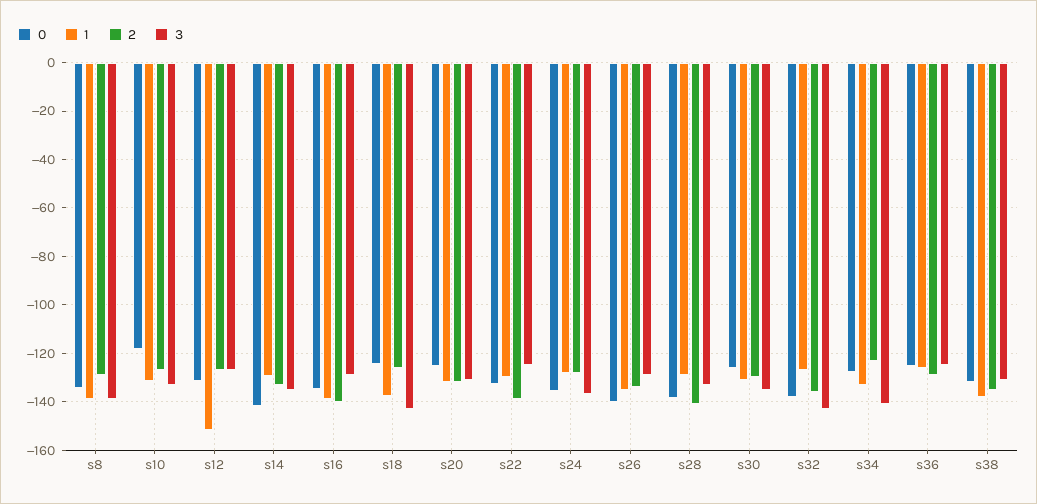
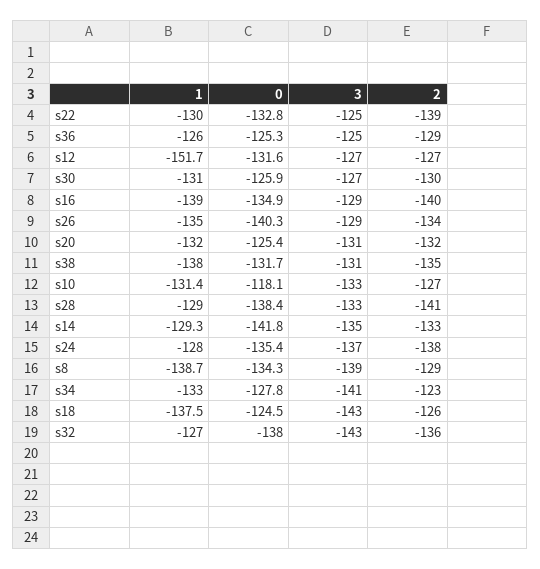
  {
    "0": {
      "s8": -134.3,
      "s10": -118.1,
      "s12": -131.6,
      "s14": -141.8,
      "s16": -134.9,
      "s18": -124.5,
      "s20": -125.4,
      "s22": -132.8,
      "s24": -135.4,
      "s26": -140.3,
      "s28": -138.4,
      "s30": -125.9,
      "s32": -138,
      "s34": -127.8,
      "s36": -125.3,
      "s38": -131.7
    },
    "1": {
      "s8": -138.7,
      "s10": -131.4,
      "s12": -151.7,
      "s14": -129.3,
      "s16": -139,
      "s18": -137.5,
      "s20": -132,
      "s22": -130,
      "s24": -128,
      "s26": -135,
      "s28": -129,
      "s30": -131,
      "s32": -127,
      "s34": -133,
      "s36": -126,
      "s38": -138
    },
    "2": {
      "s8": -129,
      "s10": -127,
      "s12": -127,
      "s14": -133,
      "s16": -140,
      "s18": -126,
      "s20": -132,
      "s22": -139,
-     "s24": -127.5,
+     "s24": -138,
      "s26": -134,
      "s28": -141,
      "s30": -130,
      "s32": -136,
      "s34": -123,
      "s36": -129,
      "s38": -135
    },
    "3": {
      "s8": -139,
      "s10": -133,
      "s12": -127,
      "s14": -135,
      "s16": -129,
      "s18": -143,
      "s20": -131,
      "s22": -125,
      "s24": -137,
      "s26": -129,
      "s28": -133,
-     "s30": -135,
+     "s30": -127,
      "s32": -143,
      "s34": -141,
      "s36": -125,
      "s38": -131
    }
  }

